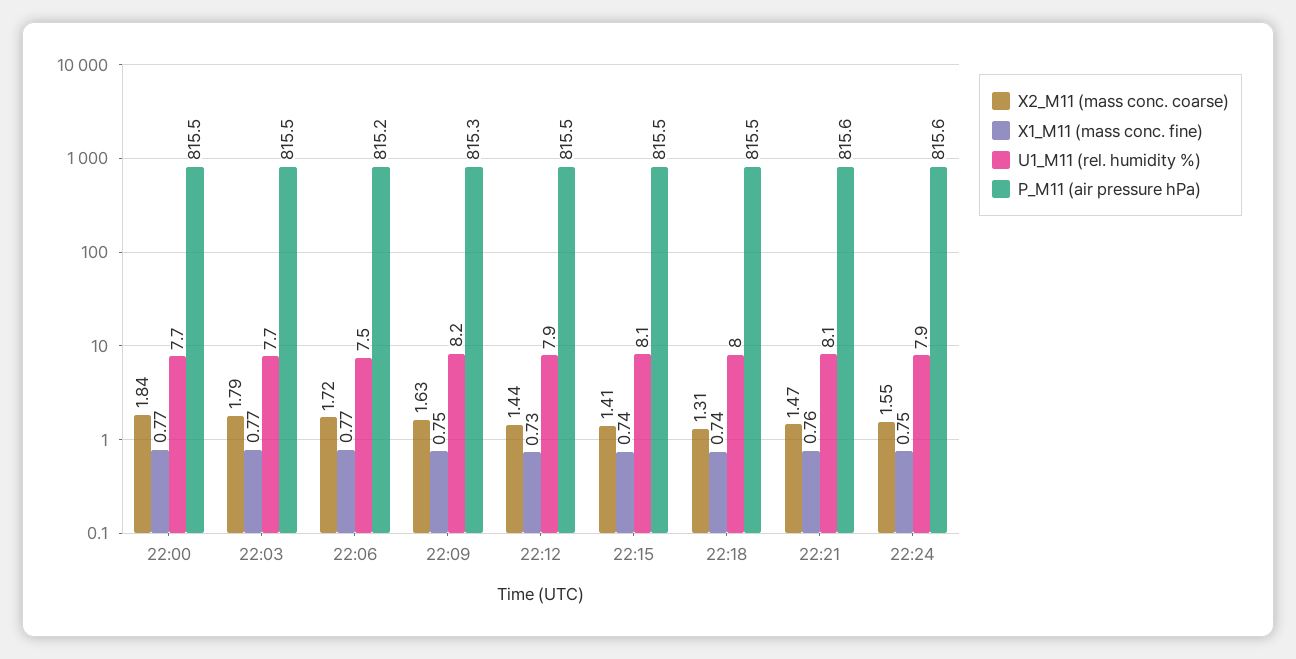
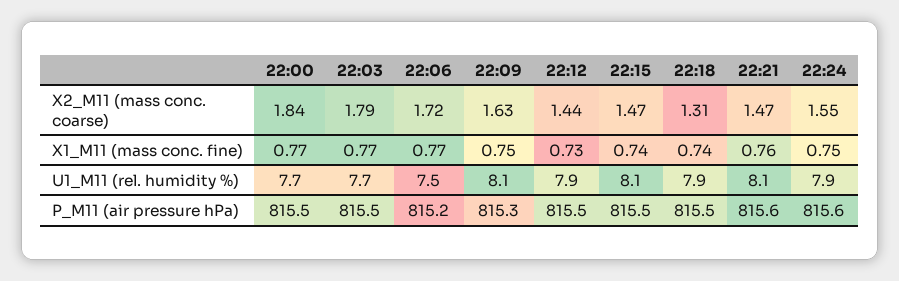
  {
    "X2_M11 (mass conc. coarse)": {
      "22:00": 1.84,
      "22:03": 1.79,
      "22:06": 1.72,
      "22:09": 1.63,
      "22:12": 1.44,
-     "22:15": 1.41,
+     "22:15": 1.47,
      "22:18": 1.31,
      "22:21": 1.47,
      "22:24": 1.55
    },
    "X1_M11 (mass conc. fine)": {
      "22:00": 0.77,
      "22:03": 0.77,
      "22:06": 0.77,
      "22:09": 0.75,
      "22:12": 0.73,
      "22:15": 0.74,
      "22:18": 0.74,
      "22:21": 0.76,
      "22:24": 0.75
    },
    "U1_M11 (rel. humidity %)": {
      "22:00": 7.7,
      "22:03": 7.7,
      "22:06": 7.5,
-     "22:09": 8.2,
+     "22:09": 8.1,
      "22:12": 7.9,
      "22:15": 8.1,
-     "22:18": 8,
+     "22:18": 7.9,
      "22:21": 8.1,
      "22:24": 7.9
    },
    "P_M11 (air pressure hPa)": {
      "22:00": 815.5,
      "22:03": 815.5,
      "22:06": 815.2,
      "22:09": 815.3,
      "22:12": 815.5,
      "22:15": 815.5,
      "22:18": 815.5,
      "22:21": 815.6,
      "22:24": 815.6
    }
  }

